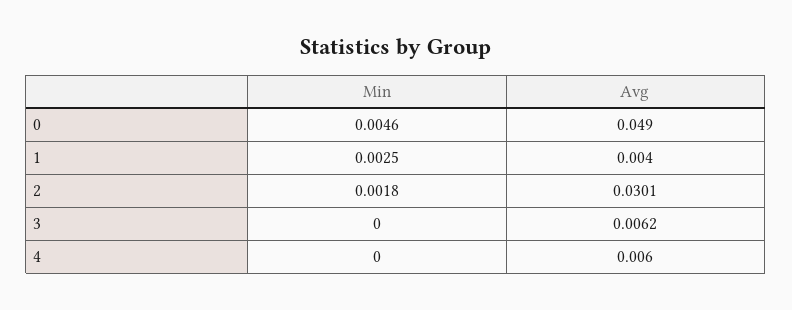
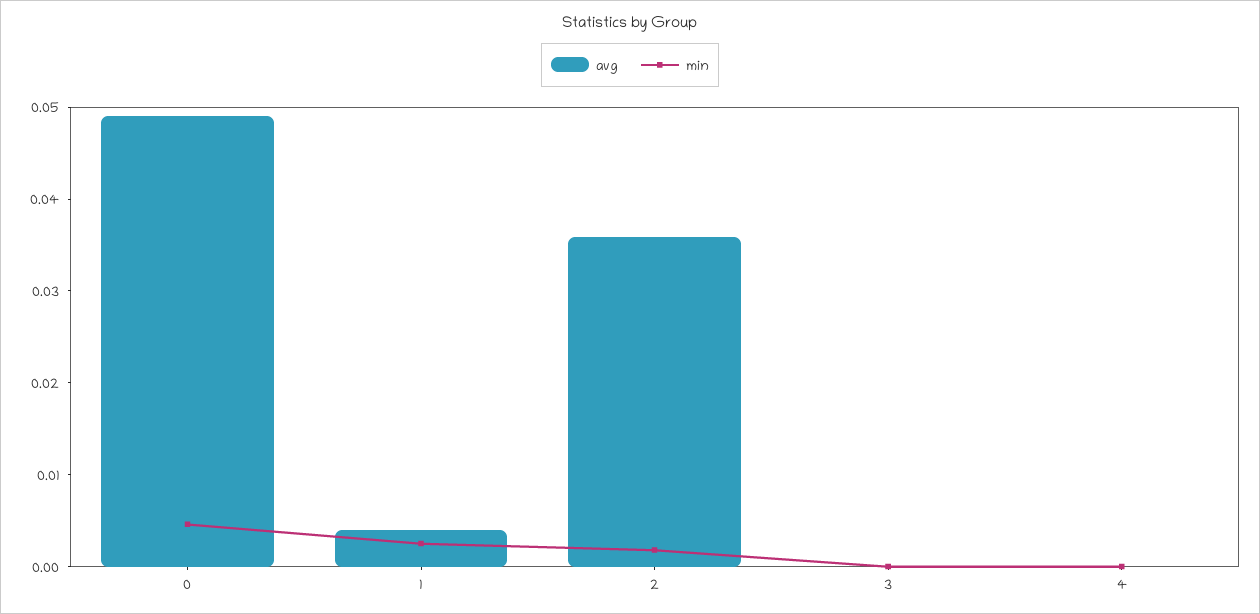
  {
    "Min": {
      "0": 0.0046,
      "1": 0.0025,
      "2": 0.0018,
      "3": 0,
      "4": 0
    },
    "Avg": {
      "0": 0.049,
      "1": 0.004,
-     "2": 0.0301,
+     "2": 0.036,
-     "3": 0.0062,
+     "3": 0,
-     "4": 0.006
+     "4": 0
    }
  }

